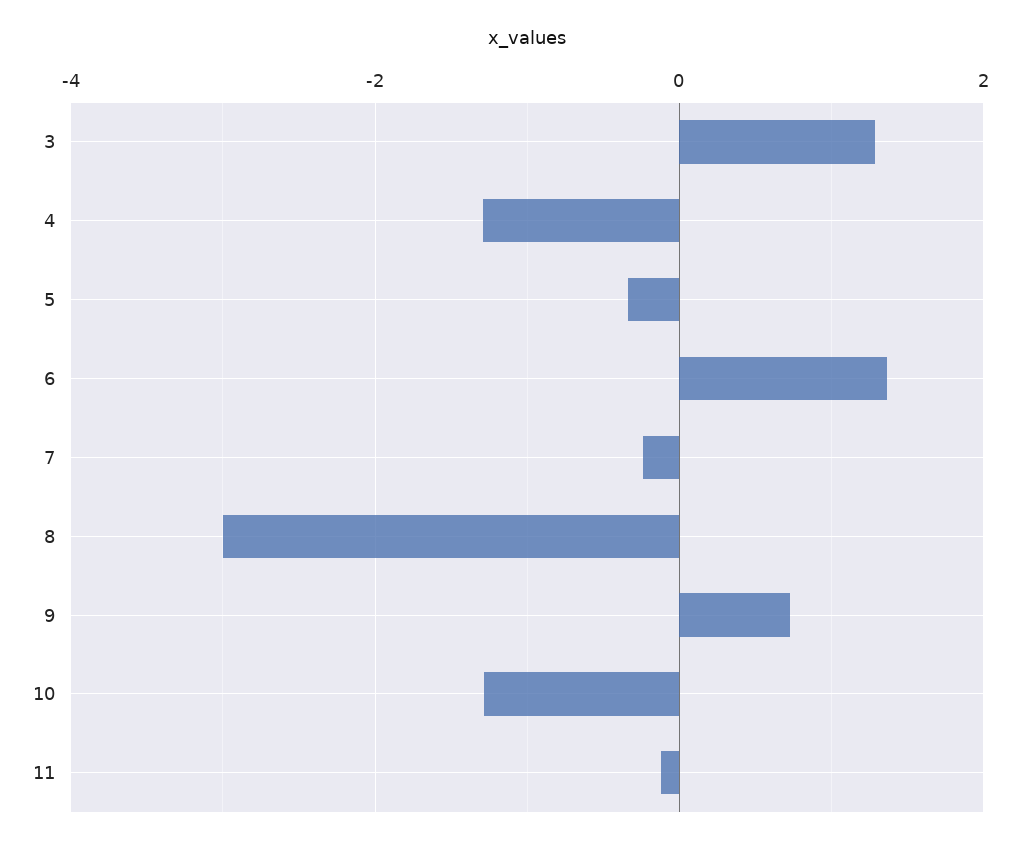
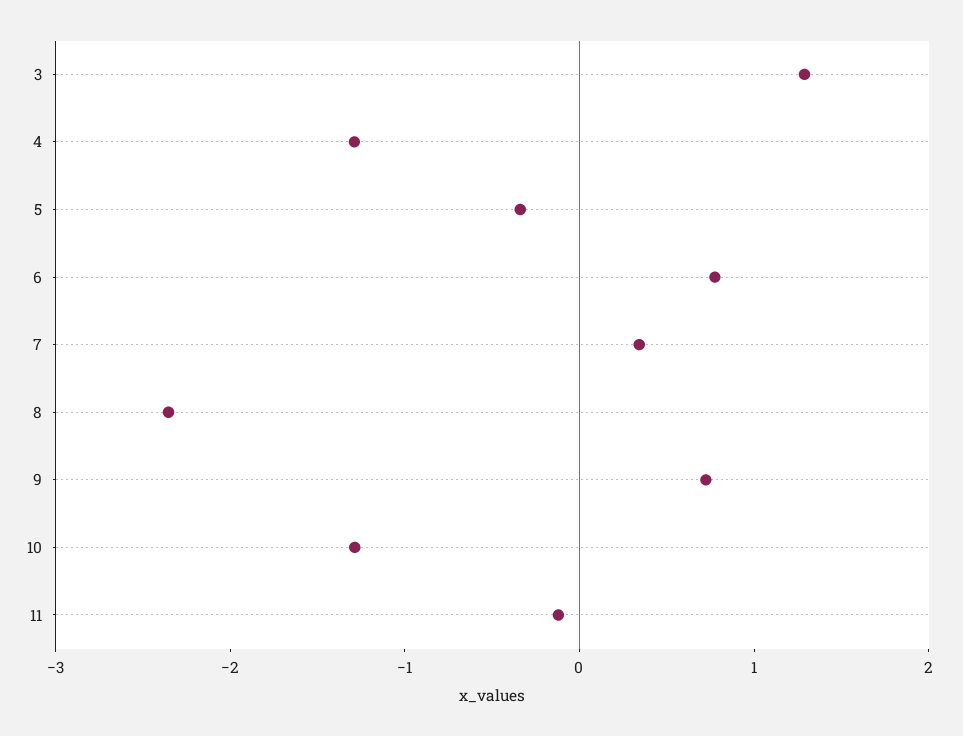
  {
    "3": 1.2,
    "4": -1.2,
    "5": -0.4,
-   "6": 1.4,
+   "6": 0.8,
-   "7": -0.2,
+   "7": 0.4,
-   "8": -3,
+   "8": -2.4,
    "9": 0.8,
    "10": -1.2,
    "11": -0.2
  }

